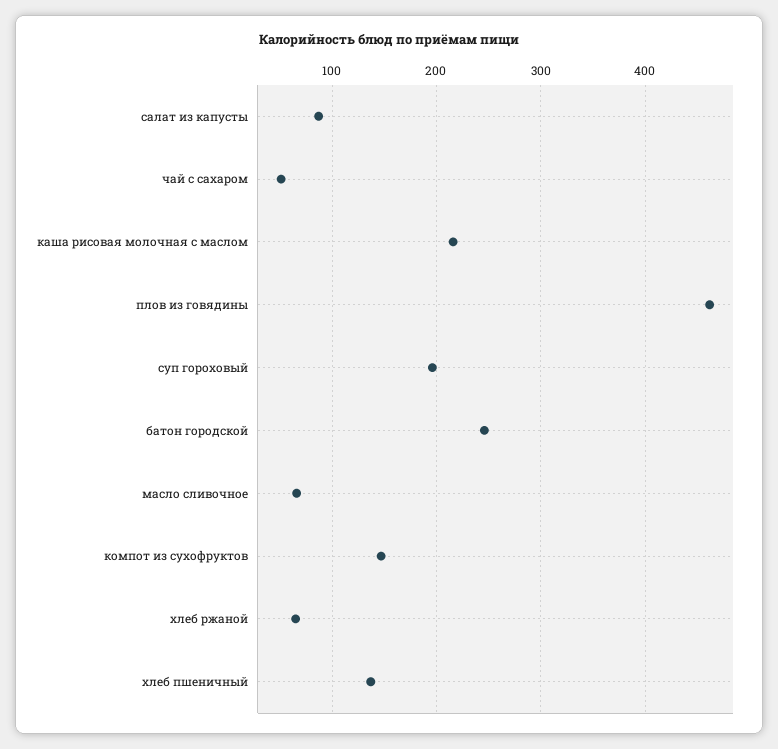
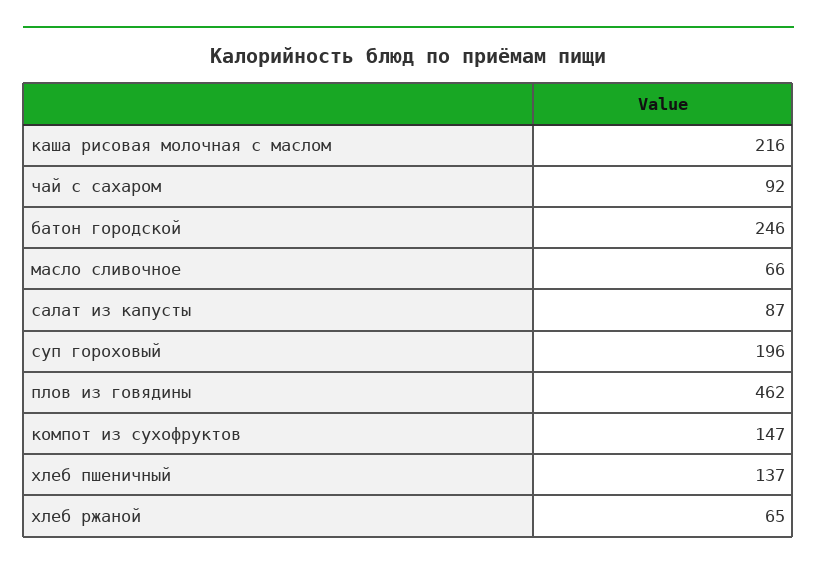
  {
    "салат из капусты": 87,
-   "чай с сахаром": 50,
+   "чай с сахаром": 92,
    "каша рисовая молочная с маслом": 216,
    "плов из говядины": 462,
    "суп гороховый": 196,
    "батон городской": 246,
    "масло сливочное": 66,
    "компот из сухофруктов": 147,
    "хлеб ржаной": 65,
    "хлеб пшеничный": 137
  }

